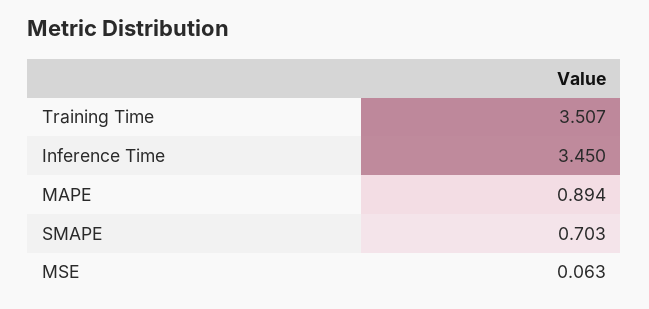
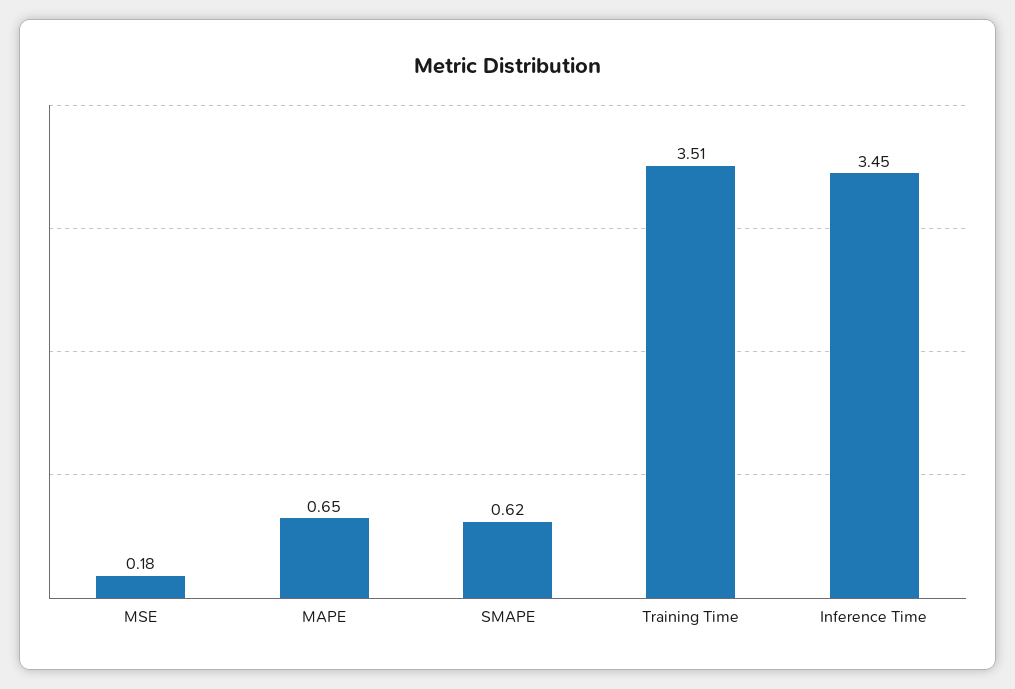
  {
    "Training Time": 3.507,
    "Inference Time": 3.45,
-   "MAPE": 0.894,
+   "MAPE": 0.65,
-   "SMAPE": 0.703,
+   "SMAPE": 0.62,
-   "MSE": 0.063
+   "MSE": 0.18
  }

